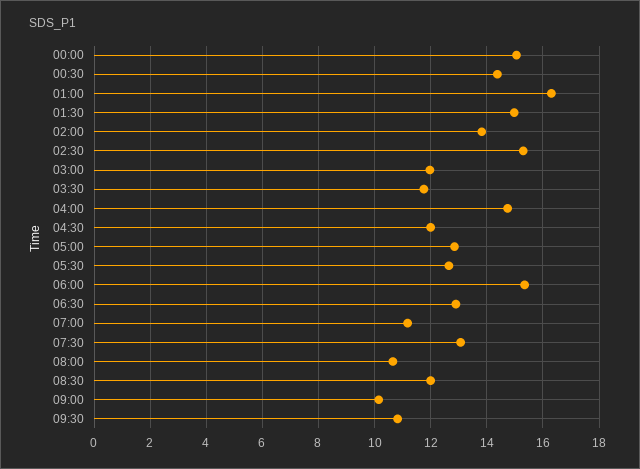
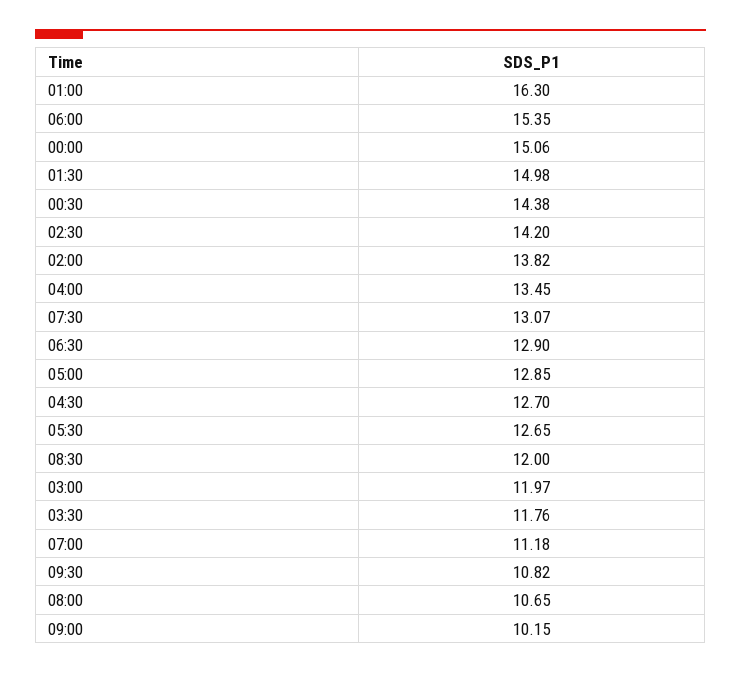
  {
    "00:00": 15.06,
    "00:30": 14.38,
    "01:00": 16.3,
    "01:30": 14.98,
    "02:00": 13.82,
-   "02:30": 15.25,
+   "02:30": 14.2,
    "03:00": 11.97,
    "03:30": 11.76,
-   "04:00": 14.75,
+   "04:00": 13.45,
-   "04:30": 12,
+   "04:30": 12.7,
    "05:00": 12.85,
    "05:30": 12.65,
    "06:00": 15.35,
    "06:30": 12.9,
    "07:00": 11.18,
    "07:30": 13.07,
    "08:00": 10.65,
    "08:30": 12,
    "09:00": 10.15,
    "09:30": 10.82
  }

